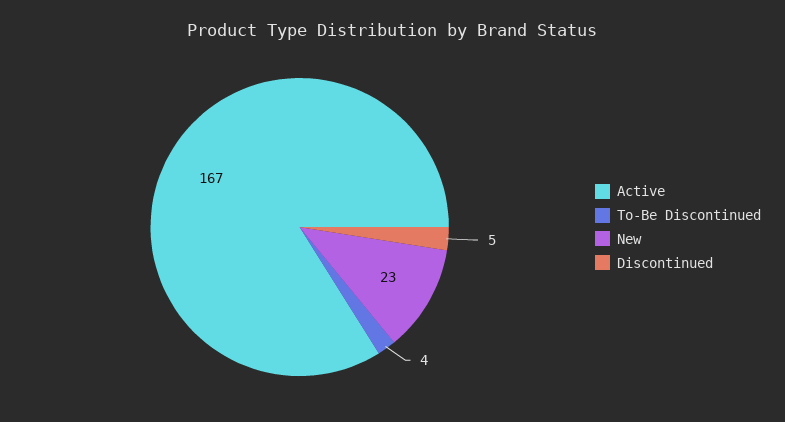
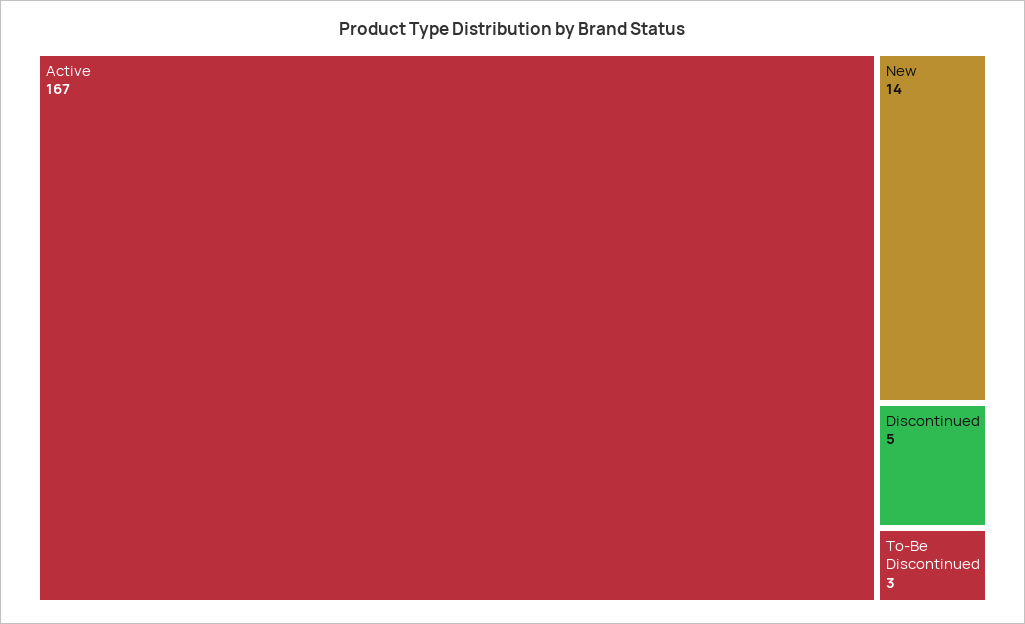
  {
    "Active": 167,
-   "To-Be Discontinued": 4,
+   "To-Be Discontinued": 3,
-   "New": 23,
+   "New": 14,
    "Discontinued": 5
  }

